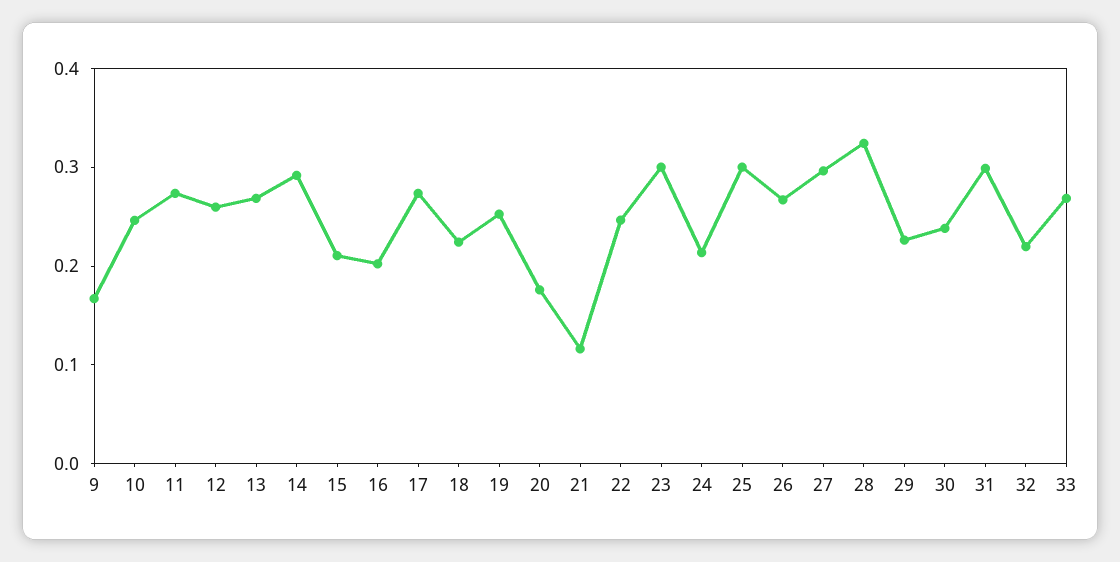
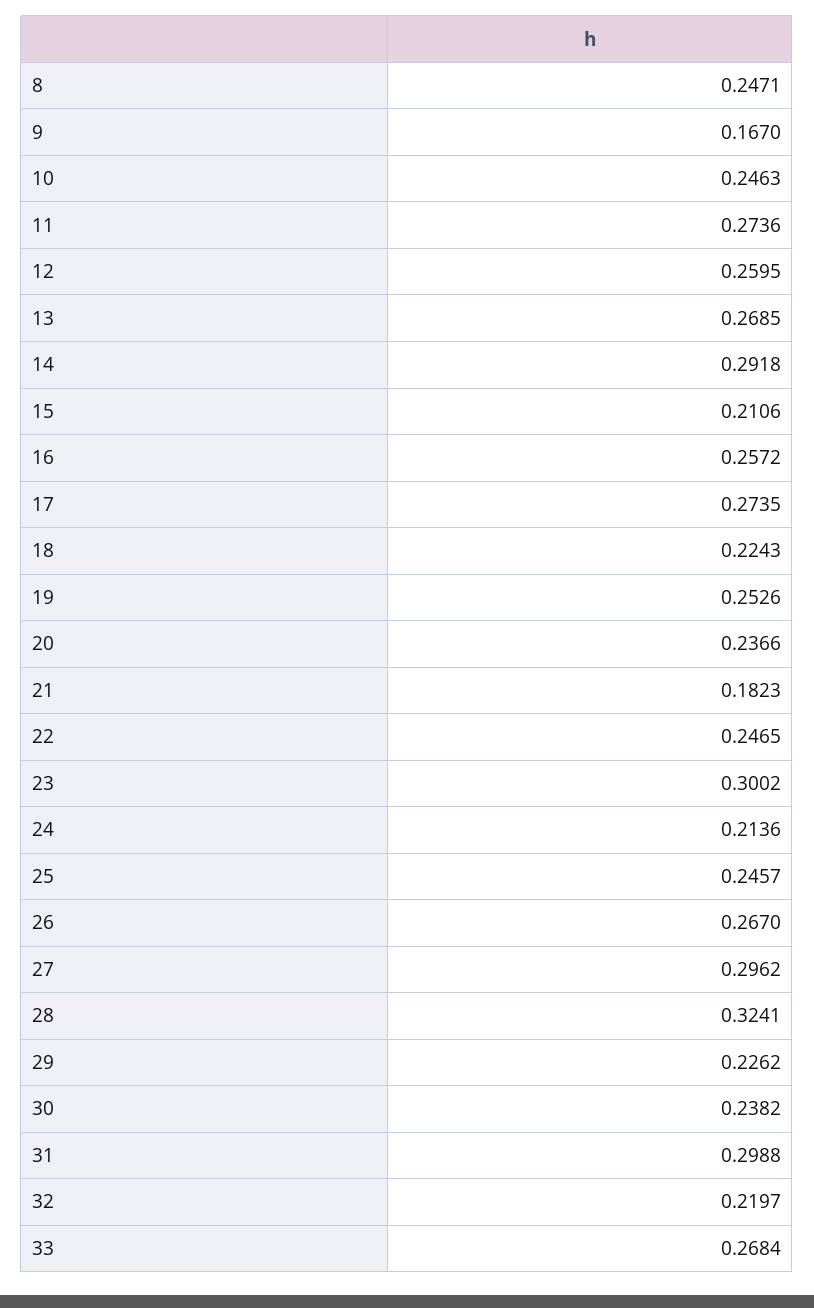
  {
    "9": 0.167,
    "10": 0.2463,
    "11": 0.2736,
    "12": 0.2595,
    "13": 0.2685,
    "14": 0.2918,
    "15": 0.2106,
-   "16": 0.2,
+   "16": 0.2572,
    "17": 0.2735,
    "18": 0.2243,
    "19": 0.2526,
-   "20": 0.18,
+   "20": 0.2366,
-   "21": 0.12,
+   "21": 0.1823,
    "22": 0.2465,
    "23": 0.3002,
    "24": 0.2136,
-   "25": 0.3,
+   "25": 0.2457,
    "26": 0.267,
    "27": 0.2962,
    "28": 0.3241,
    "29": 0.2262,
    "30": 0.2382,
    "31": 0.2988,
    "32": 0.2197,
-   "33": 0.2684
+   "33": 0.2684,
+   "8": 0.2471
  }

